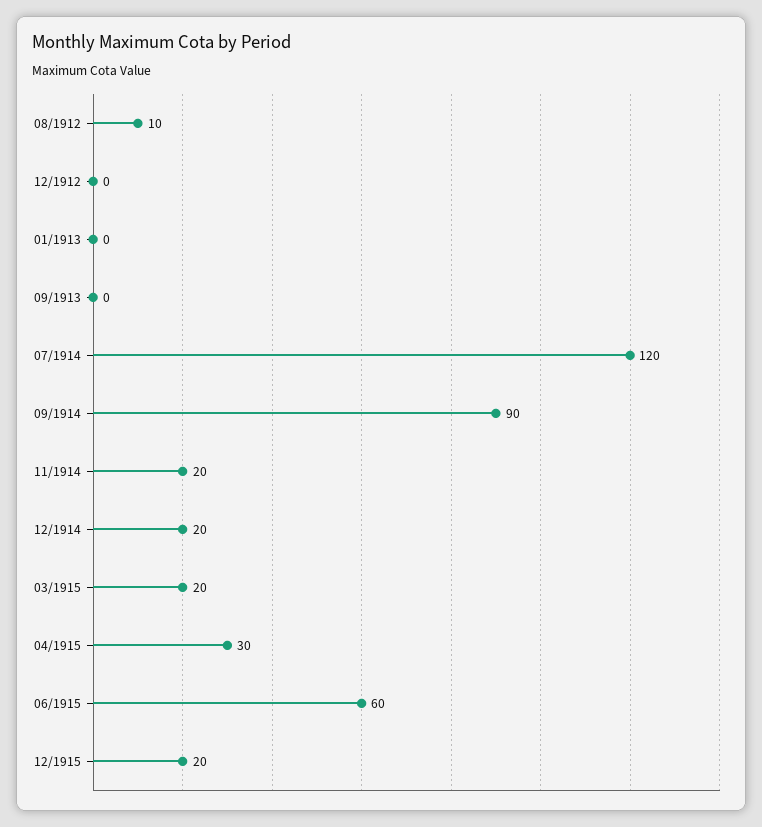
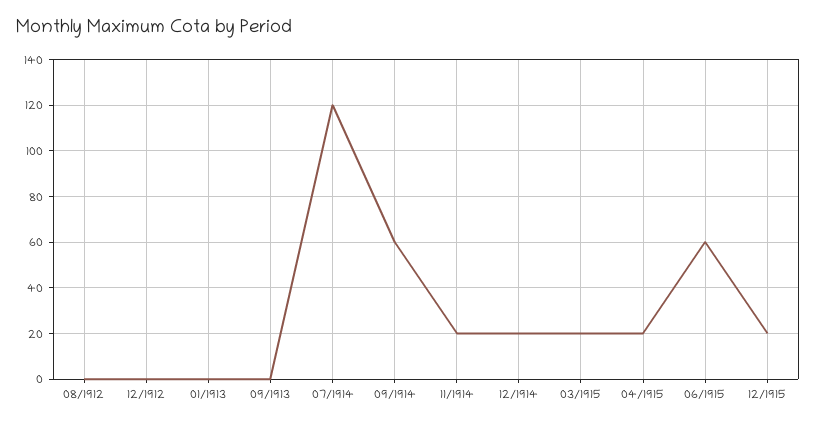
  {
-   "08/1912": 10,
+   "08/1912": 0,
    "12/1912": 0,
    "01/1913": 0,
    "09/1913": 0,
    "07/1914": 120,
-   "09/1914": 90,
+   "09/1914": 60,
    "11/1914": 20,
    "12/1914": 20,
    "03/1915": 20,
-   "04/1915": 30,
+   "04/1915": 20,
    "06/1915": 60,
    "12/1915": 20
  }

